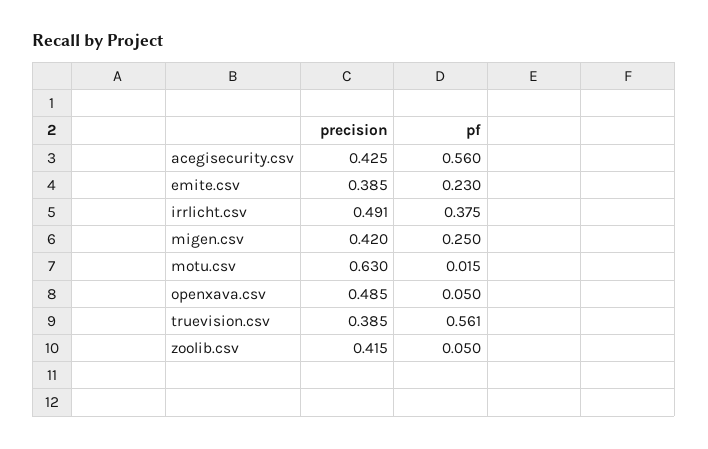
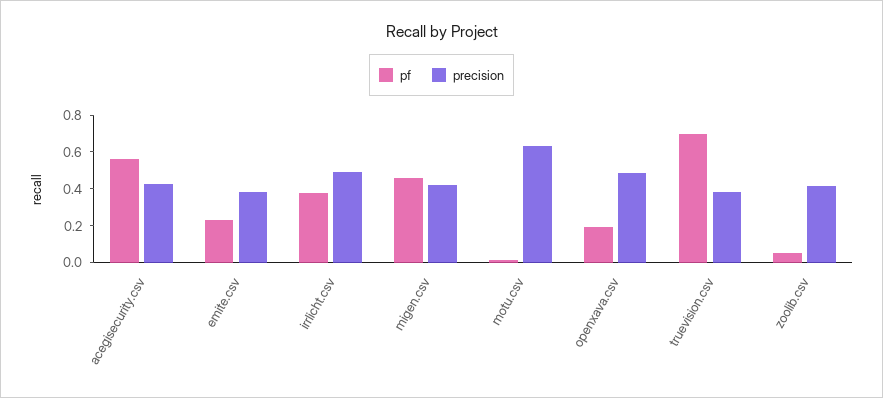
  {
    "precision": {
      "acegisecurity.csv": 0.425,
      "emite.csv": 0.385,
      "irrlicht.csv": 0.491,
      "migen.csv": 0.42,
      "motu.csv": 0.63,
      "openxava.csv": 0.485,
      "truevision.csv": 0.385,
      "zoolib.csv": 0.415
    },
    "pf": {
      "acegisecurity.csv": 0.56,
      "emite.csv": 0.23,
      "irrlicht.csv": 0.375,
-     "migen.csv": 0.25,
+     "migen.csv": 0.45,
      "motu.csv": 0.015,
-     "openxava.csv": 0.05,
+     "openxava.csv": 0.2,
-     "truevision.csv": 0.561,
+     "truevision.csv": 0.7,
      "zoolib.csv": 0.05
    }
  }

